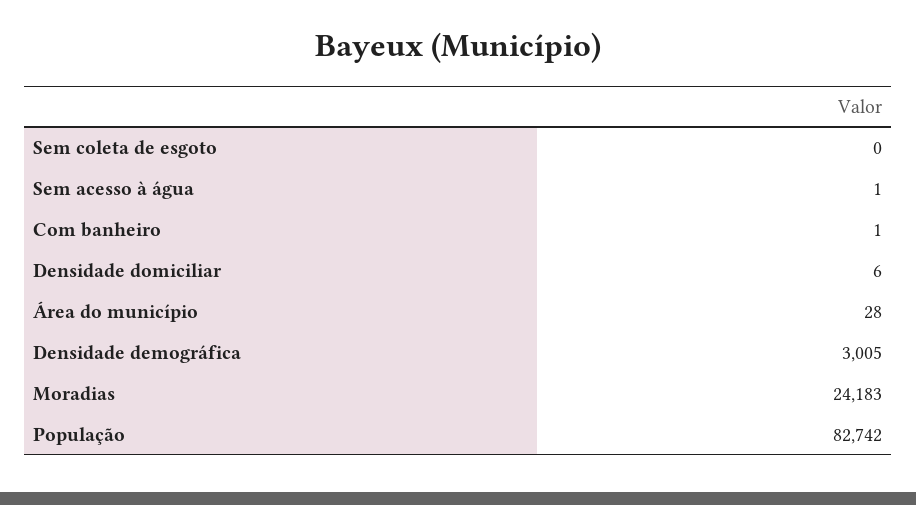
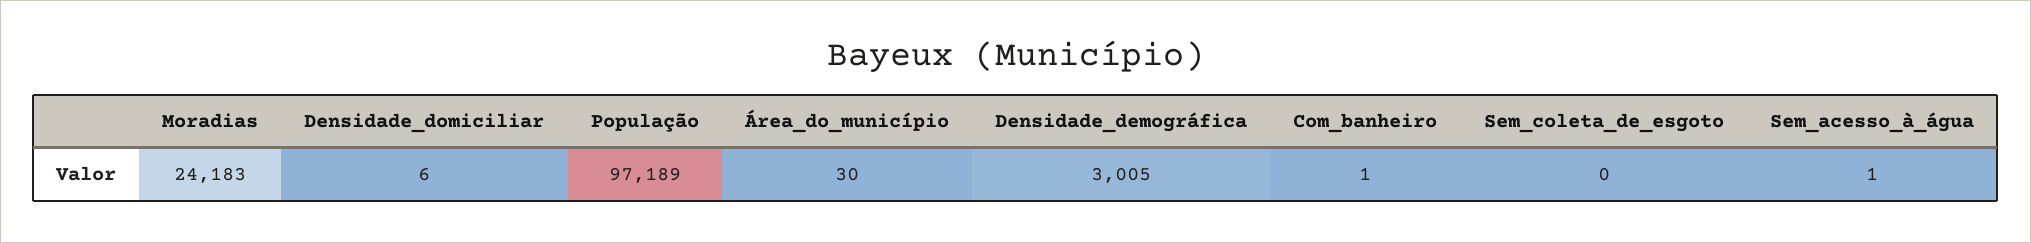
  {
    "Sem coleta de esgoto": 0,
    "Sem acesso à água": 1,
    "Com banheiro": 1,
    "Densidade domiciliar": 6,
-   "Área do município": 28,
+   "Área do município": 30,
    "Densidade demográfica": 3005,
    "Moradias": 24183,
-   "População": 82742
+   "População": 97189
  }

